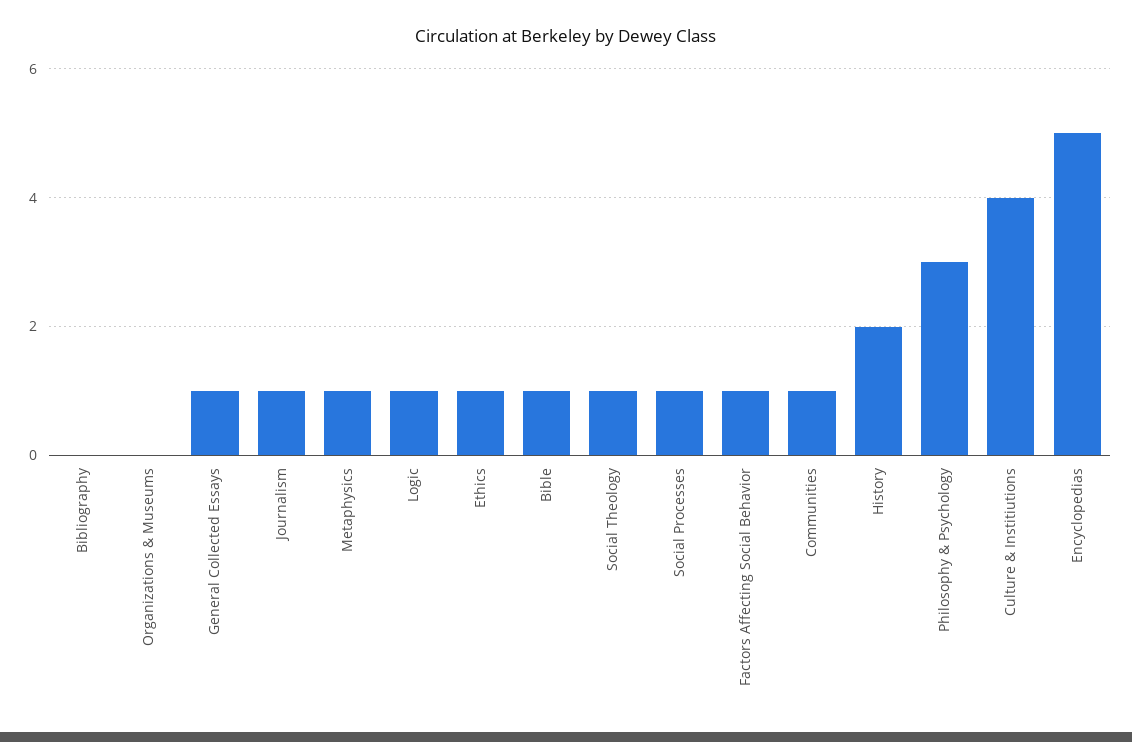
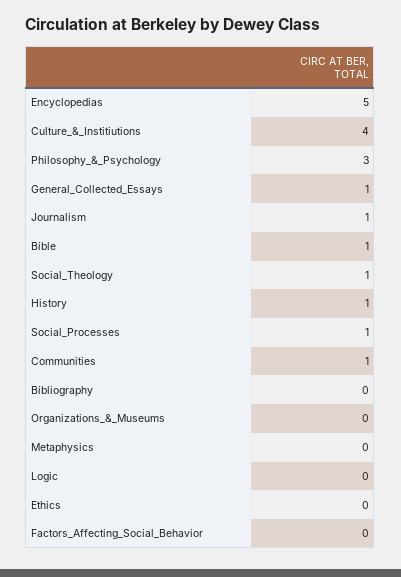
  {
    "Bibliography": 0,
    "Organizations & Museums": 0,
    "General Collected Essays": 1,
    "Journalism": 1,
-   "Metaphysics": 1,
+   "Metaphysics": 0,
-   "Logic": 1,
+   "Logic": 0,
-   "Ethics": 1,
+   "Ethics": 0,
    "Bible": 1,
    "Social Theology": 1,
    "Social Processes": 1,
-   "Factors Affecting Social Behavior": 1,
+   "Factors Affecting Social Behavior": 0,
    "Communities": 1,
-   "History": 2,
+   "History": 1,
    "Philosophy & Psychology": 3,
    "Culture & Institiutions": 4,
    "Encyclopedias": 5
  }

